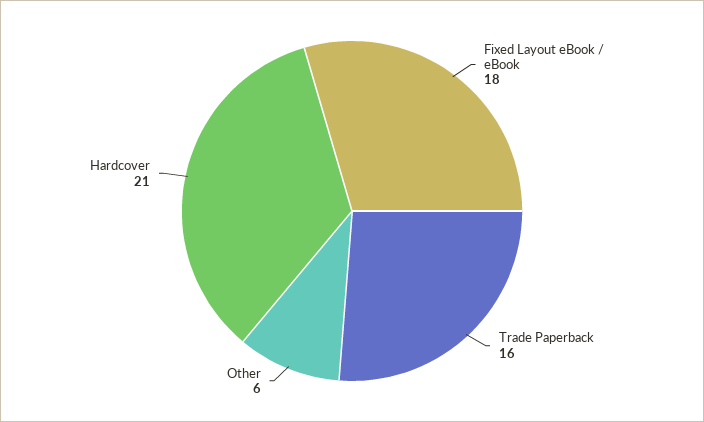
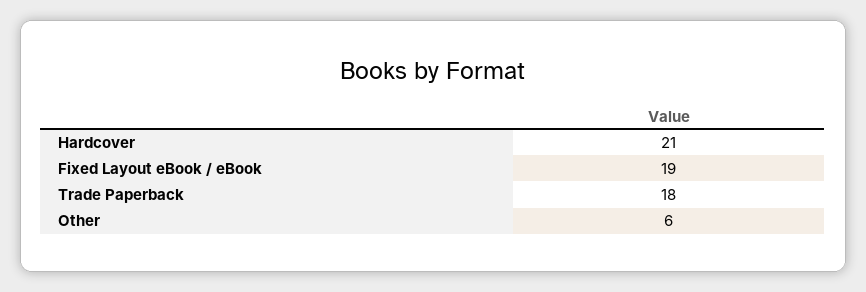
  {
-   "Fixed Layout eBook / eBook": 18,
+   "Fixed Layout eBook / eBook": 19,
-   "Trade Paperback": 16,
+   "Trade Paperback": 18,
    "Other": 6,
    "Hardcover": 21
  }

